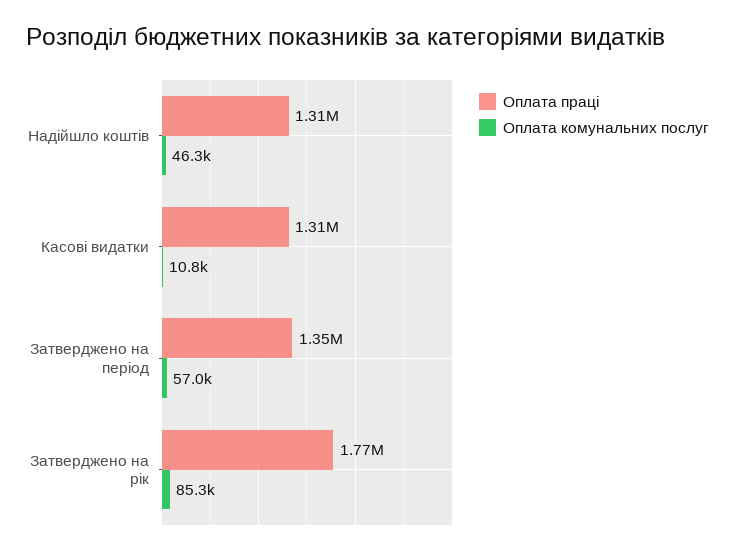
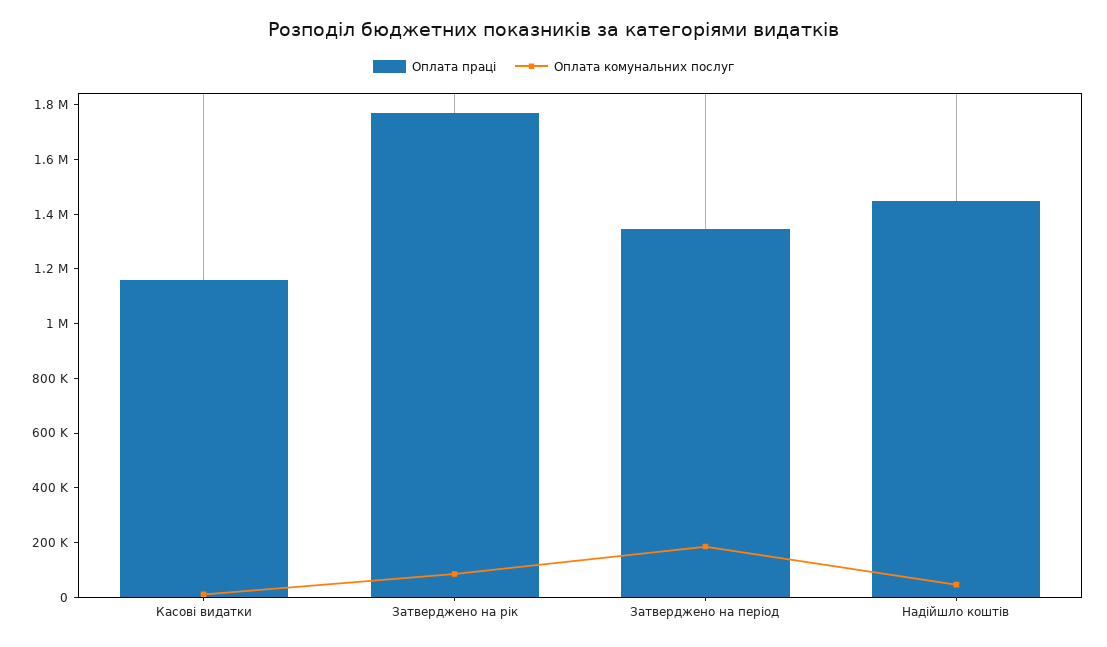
  {
    "Оплата праці": {
-     "Надійшло коштів": 1310000,
+     "Надійшло коштів": 1450000,
-     "Касові видатки": 1310000,
+     "Касові видатки": 1150000,
      "Затверджено на період": 1350000,
      "Затверджено на рік": 1770000
    },
    "Оплата комунальних послуг": {
      "Надійшло коштів": 46300,
      "Касові видатки": 10800,
-     "Затверджено на період": 57000,
+     "Затверджено на період": 200000,
      "Затверджено на рік": 85300
    }
  }

